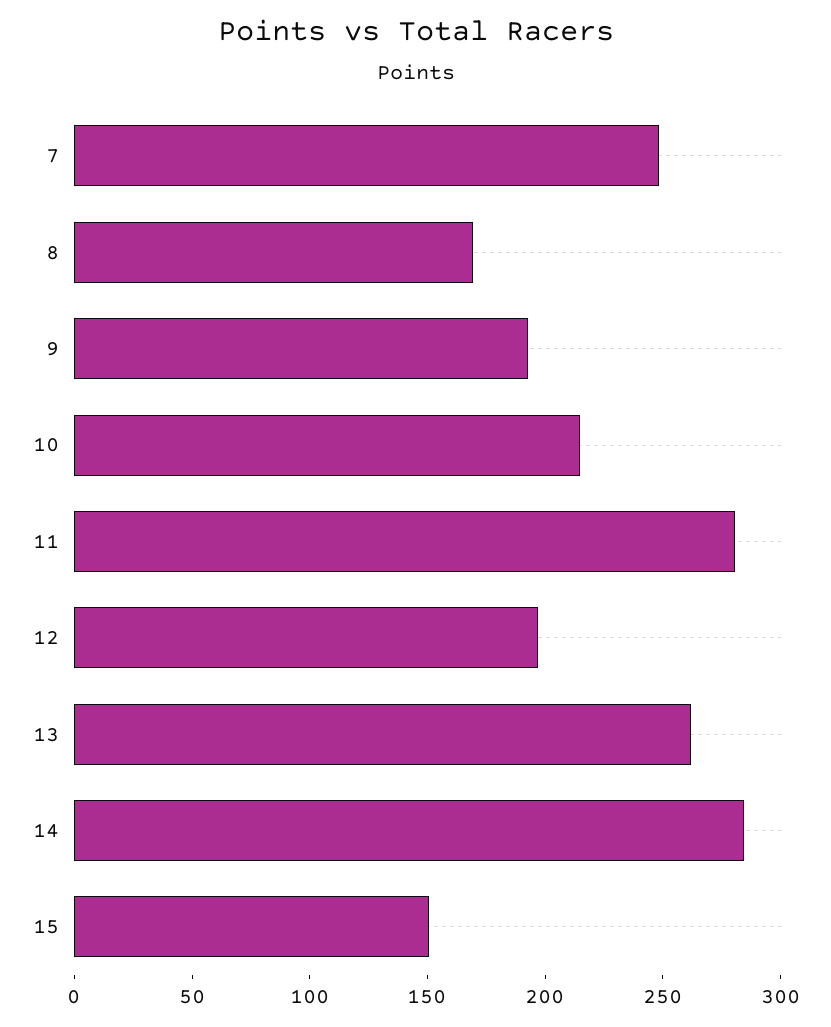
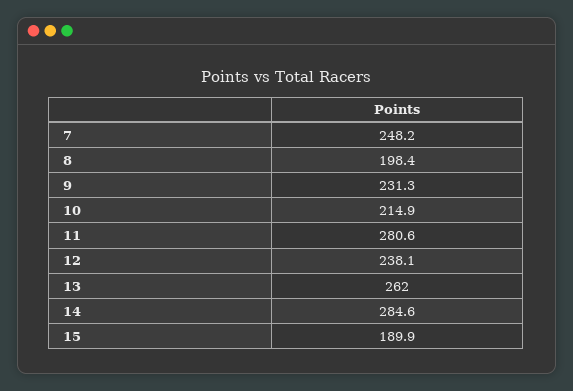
  {
    "7": 248.2,
-   "8": 170,
+   "8": 198.4,
-   "9": 190,
+   "9": 231.3,
    "10": 214.9,
    "11": 280.6,
-   "12": 200,
+   "12": 238.1,
    "13": 262,
    "14": 284.6,
-   "15": 150
+   "15": 189.9
  }

